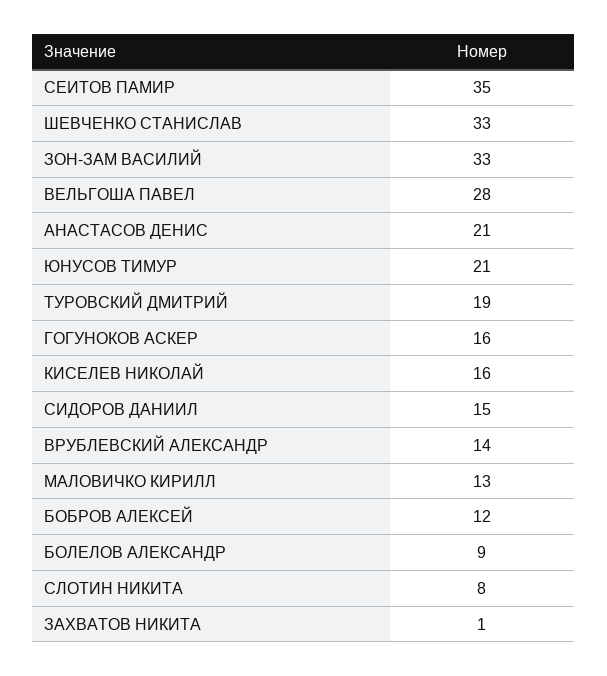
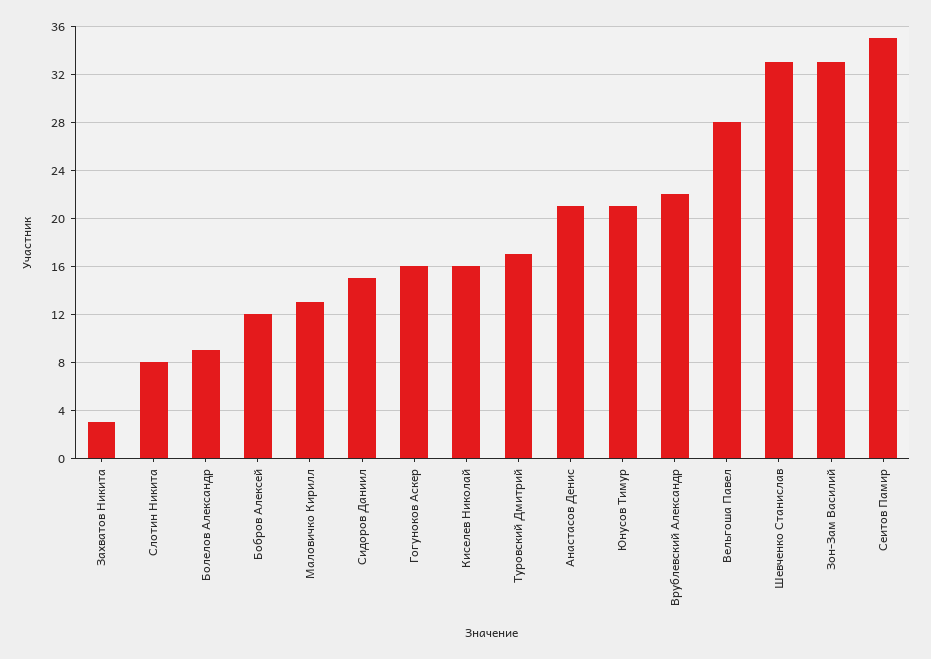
  {
    "СЕИТОВ ПАМИР": 35,
    "ШЕВЧЕНКО СТАНИСЛАВ": 33,
    "ЗОН-ЗАМ ВАСИЛИЙ": 33,
    "ВЕЛЬГОША ПАВЕЛ": 28,
    "АНАСТАСОВ ДЕНИС": 21,
    "ЮНУСОВ ТИМУР": 21,
-   "ТУРОВСКИЙ ДМИТРИЙ": 19,
+   "ТУРОВСКИЙ ДМИТРИЙ": 17,
    "ГОГУНОКОВ АСКЕР": 16,
    "КИСЕЛЕВ НИКОЛАЙ": 16,
    "СИДОРОВ ДАНИИЛ": 15,
-   "ВРУБЛЕВСКИЙ АЛЕКСАНДР": 14,
+   "ВРУБЛЕВСКИЙ АЛЕКСАНДР": 22,
    "МАЛОВИЧКО КИРИЛЛ": 13,
    "БОБРОВ АЛЕКСЕЙ": 12,
    "БОЛЕЛОВ АЛЕКСАНДР": 9,
    "СЛОТИН НИКИТА": 8,
-   "ЗАХВАТОВ НИКИТА": 1
+   "ЗАХВАТОВ НИКИТА": 3
  }

